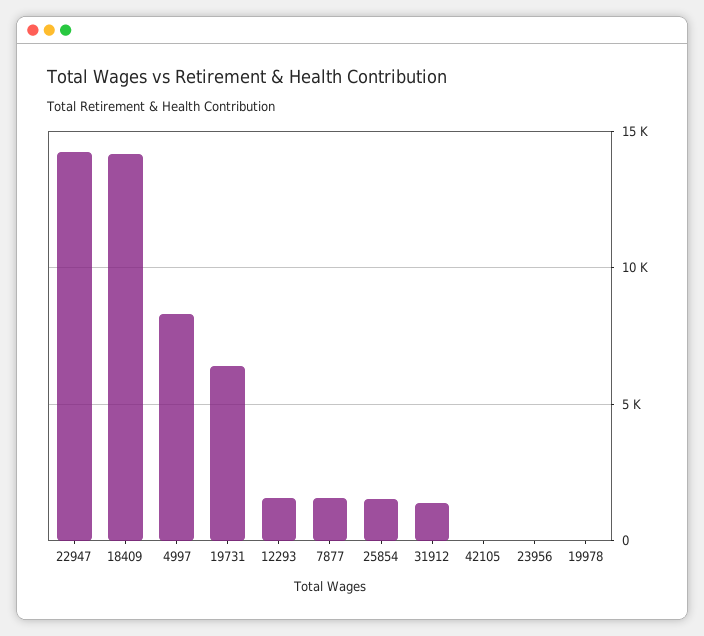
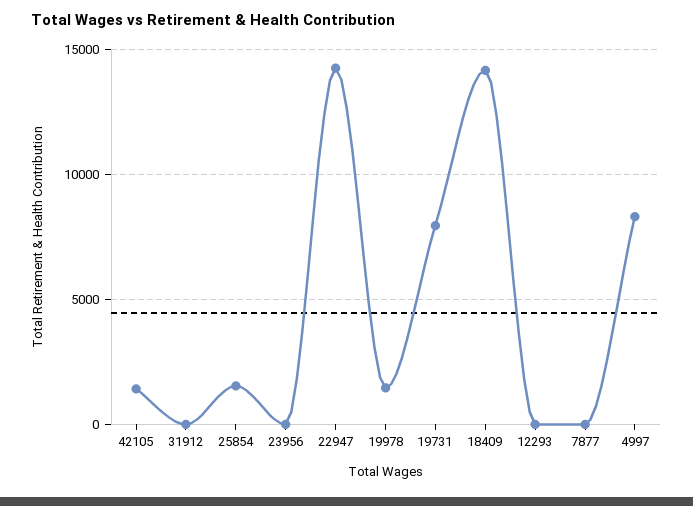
  {
    "22947": 14000,
    "18409": 14000,
    "4997": 8500,
-   "19731": 6500,
+   "19731": 8000,
-   "12293": 1500,
+   "12293": 0,
-   "7877": 1500,
+   "7877": 0,
    "25854": 1500,
-   "31912": 1500,
+   "31912": 0,
-   "42105": 0,
+   "42105": 1500,
    "23956": 0,
-   "19978": 0
+   "19978": 1500
  }

